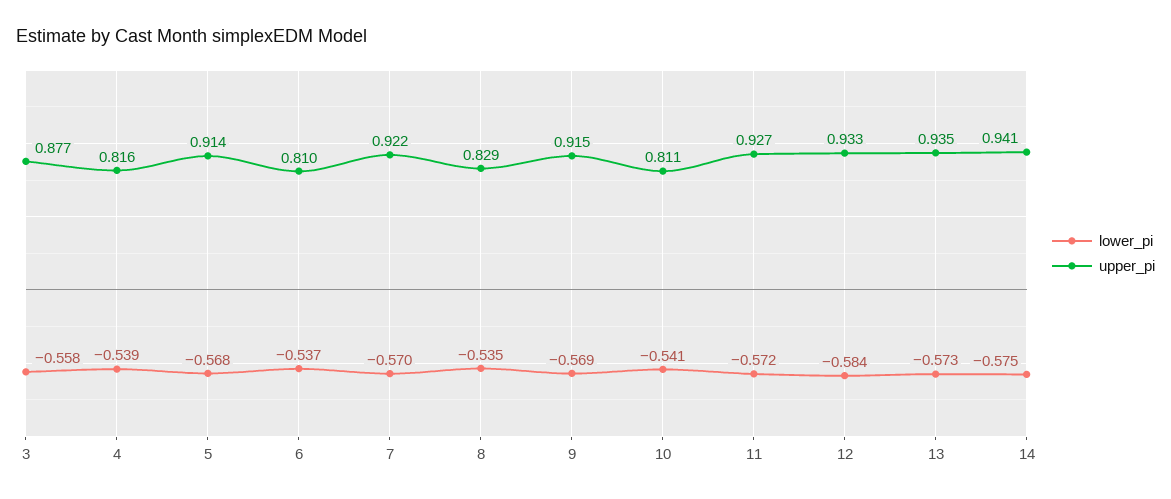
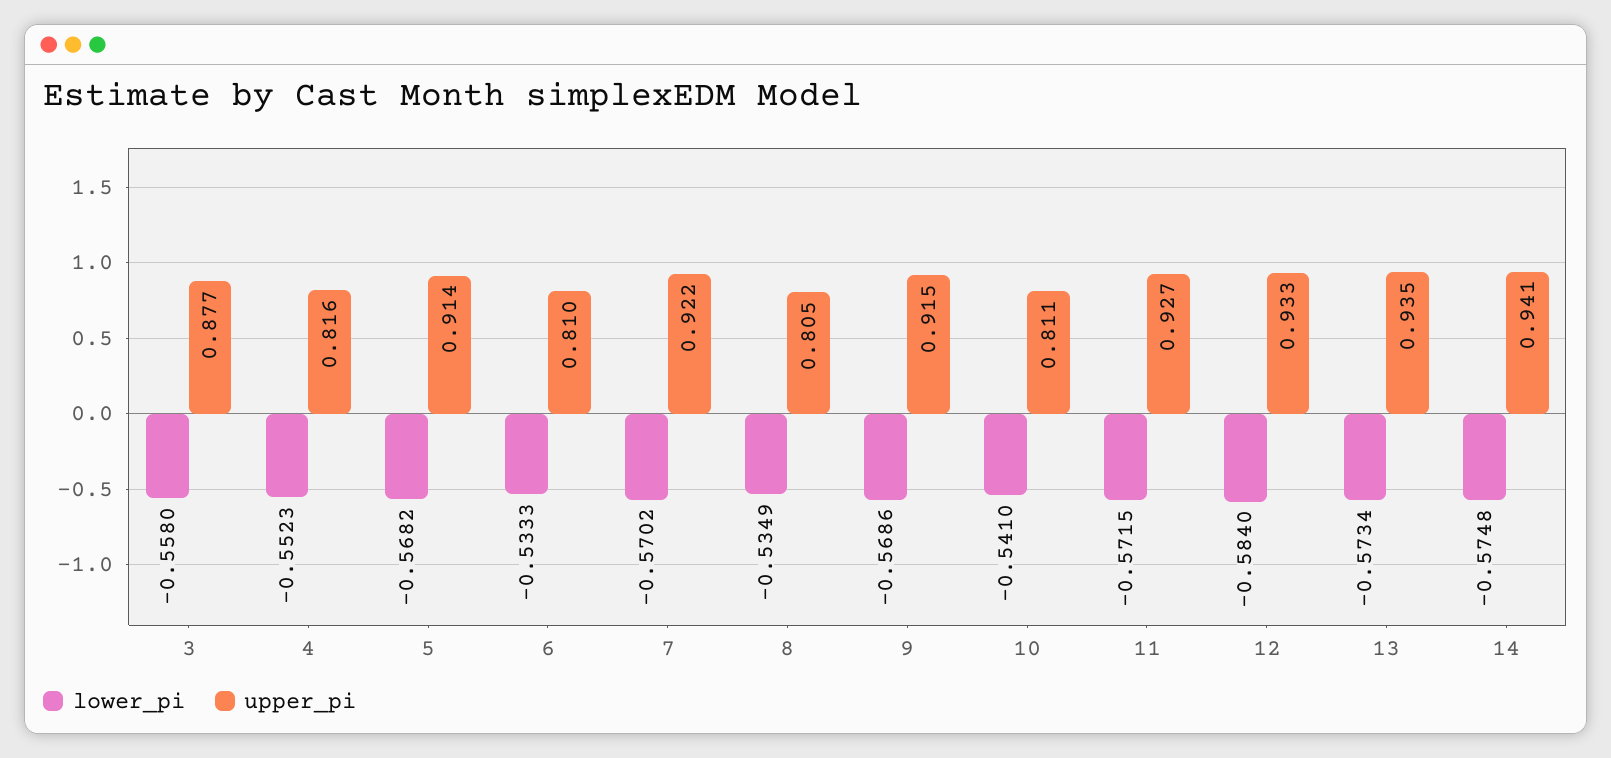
  {
    "lower_pi": {
      "3": -0.558,
-     "4": -0.539,
+     "4": -0.5523,
      "5": -0.5682,
-     "6": -0.537,
+     "6": -0.5333,
      "7": -0.5702,
      "8": -0.5349,
      "9": -0.5686,
      "10": -0.541,
      "11": -0.5715,
      "12": -0.584,
      "13": -0.5734,
      "14": -0.5748
    },
    "upper_pi": {
      "3": 0.877,
      "4": 0.816,
      "5": 0.914,
      "6": 0.81,
      "7": 0.922,
-     "8": 0.829,
+     "8": 0.805,
      "9": 0.915,
      "10": 0.811,
      "11": 0.927,
      "12": 0.933,
      "13": 0.935,
      "14": 0.941
    }
  }

